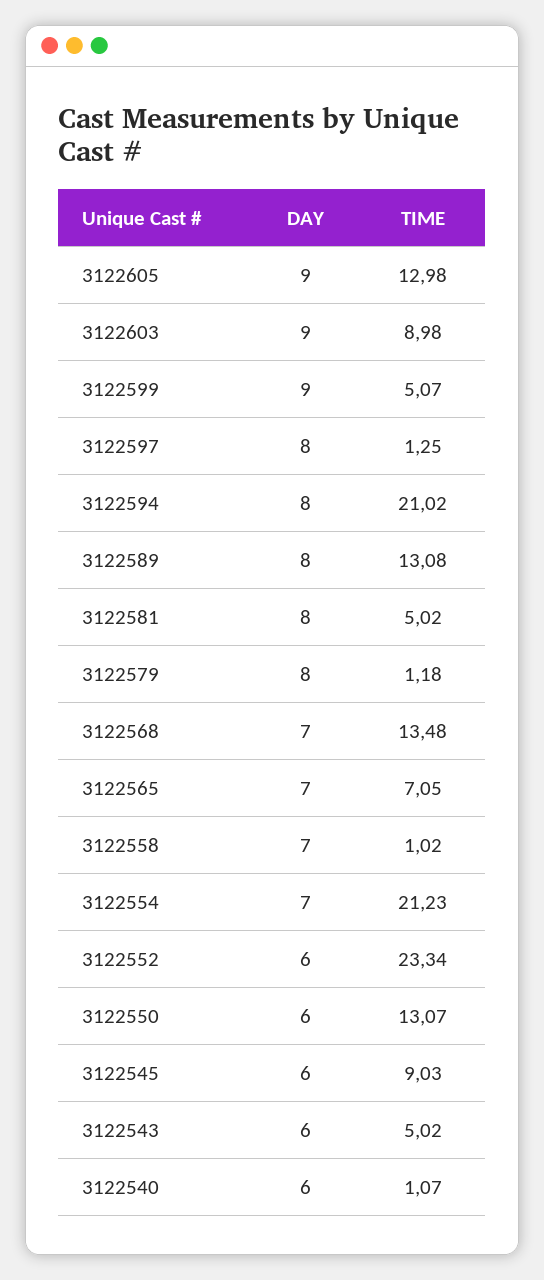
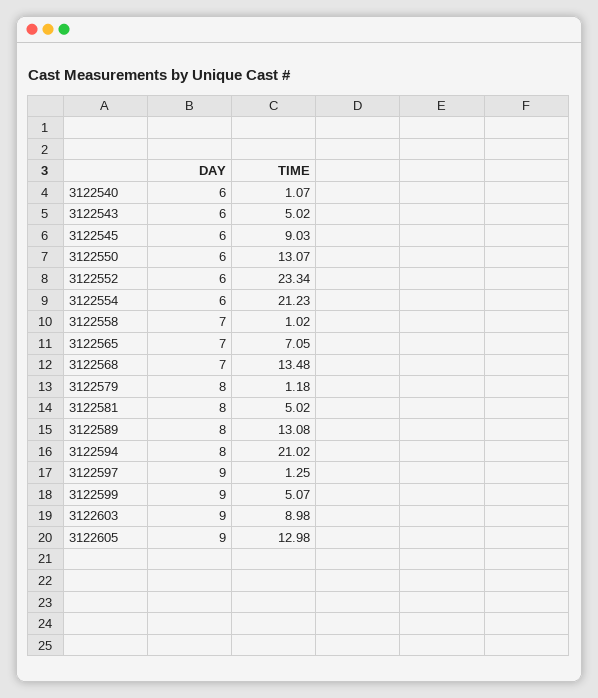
  {
    "DAY": {
      "3122605": 9,
      "3122603": 9,
      "3122599": 9,
-     "3122597": 8,
+     "3122597": 9,
      "3122594": 8,
      "3122589": 8,
      "3122581": 8,
      "3122579": 8,
      "3122568": 7,
      "3122565": 7,
      "3122558": 7,
-     "3122554": 7,
+     "3122554": 6,
      "3122552": 6,
      "3122550": 6,
      "3122545": 6,
      "3122543": 6,
      "3122540": 6
    },
    "TIME": {
      "3122605": 12.98,
      "3122603": 8.98,
      "3122599": 5.07,
      "3122597": 1.25,
      "3122594": 21.02,
      "3122589": 13.08,
      "3122581": 5.02,
      "3122579": 1.18,
      "3122568": 13.48,
      "3122565": 7.05,
      "3122558": 1.02,
      "3122554": 21.23,
      "3122552": 23.34,
      "3122550": 13.07,
      "3122545": 9.03,
      "3122543": 5.02,
      "3122540": 1.07
    }
  }

